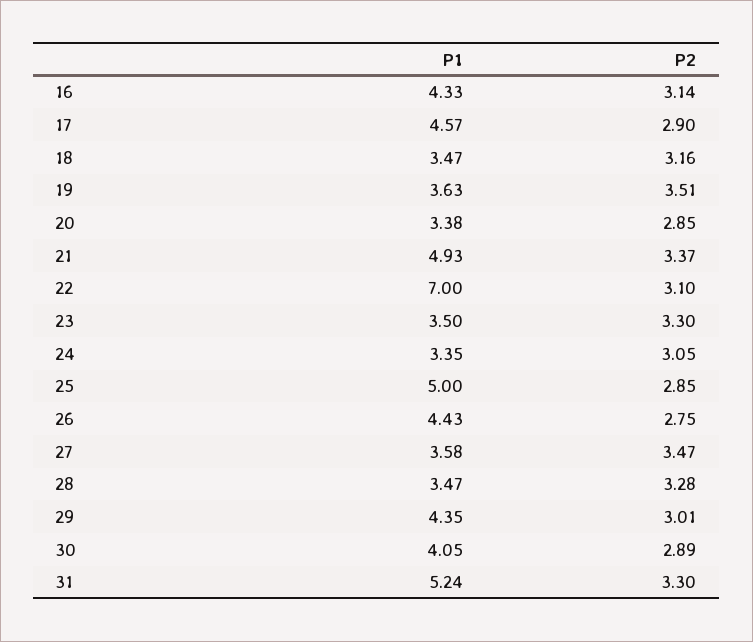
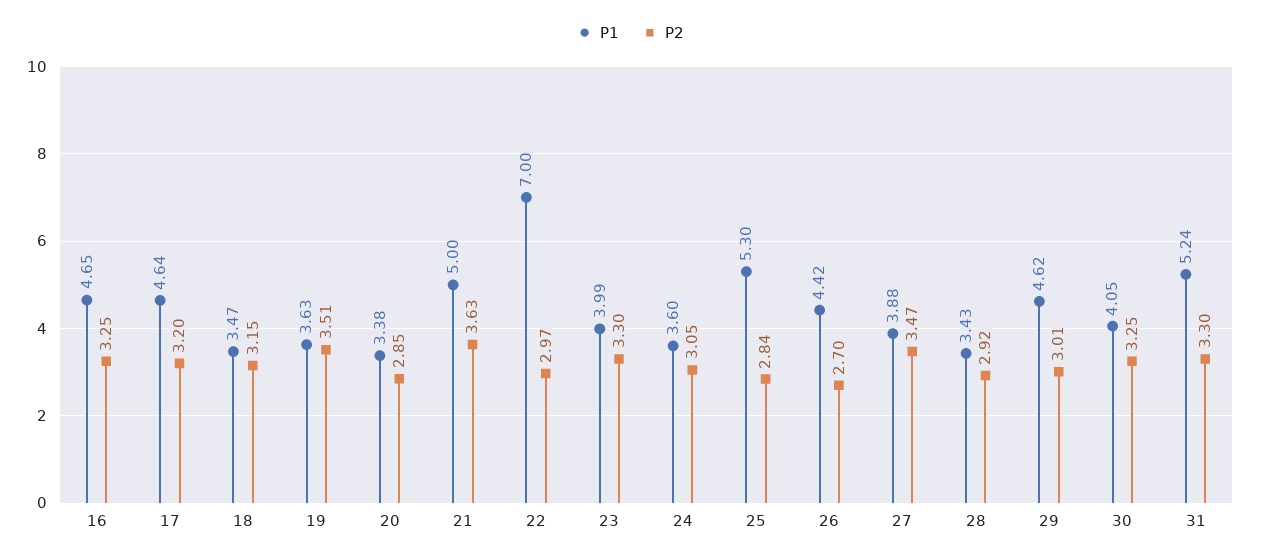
  {
    "P1": {
-     "16": 4.33,
+     "16": 4.65,
-     "17": 4.57,
+     "17": 4.64,
      "18": 3.47,
      "19": 3.63,
      "20": 3.38,
-     "21": 4.93,
+     "21": 5,
      "22": 7,
-     "23": 3.5,
+     "23": 3.99,
-     "24": 3.35,
+     "24": 3.6,
-     "25": 5,
+     "25": 5.3,
-     "26": 4.43,
+     "26": 4.42,
-     "27": 3.58,
+     "27": 3.88,
-     "28": 3.47,
+     "28": 3.43,
-     "29": 4.35,
+     "29": 4.62,
      "30": 4.05,
      "31": 5.24
    },
    "P2": {
-     "16": 3.14,
+     "16": 3.25,
-     "17": 2.9,
+     "17": 3.2,
-     "18": 3.16,
+     "18": 3.15,
      "19": 3.51,
      "20": 2.85,
-     "21": 3.37,
+     "21": 3.63,
-     "22": 3.1,
+     "22": 2.97,
      "23": 3.3,
      "24": 3.05,
-     "25": 2.85,
+     "25": 2.84,
-     "26": 2.75,
+     "26": 2.7,
      "27": 3.47,
-     "28": 3.28,
+     "28": 2.92,
      "29": 3.01,
-     "30": 2.89,
+     "30": 3.25,
      "31": 3.3
    }
  }

